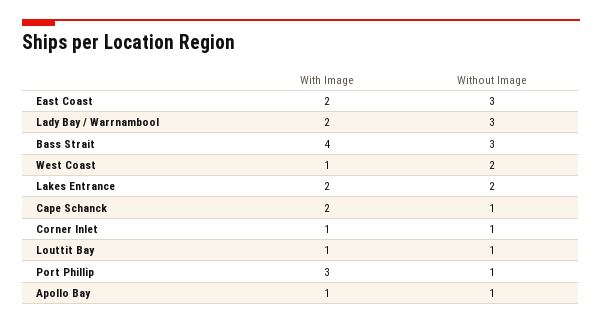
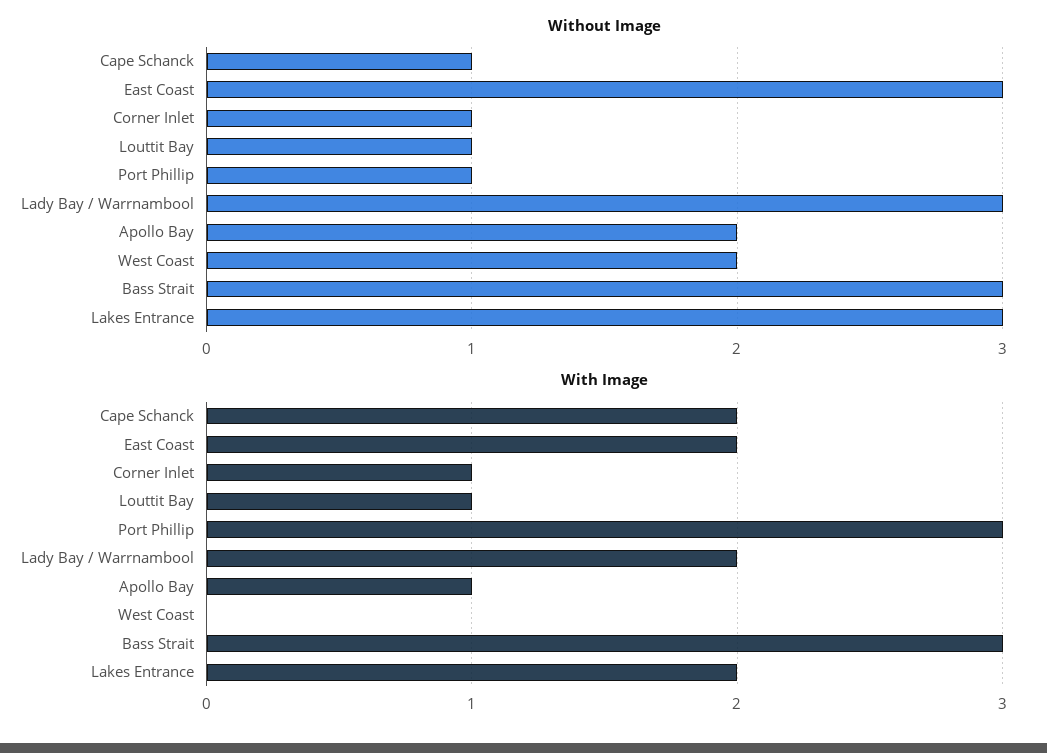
  {
    "With Image": {
      "East Coast": 2,
      "Lady Bay / Warrnambool": 2,
-     "Bass Strait": 4,
+     "Bass Strait": 3,
-     "West Coast": 1,
+     "West Coast": 0,
      "Lakes Entrance": 2,
      "Cape Schanck": 2,
      "Corner Inlet": 1,
      "Louttit Bay": 1,
      "Port Phillip": 3,
      "Apollo Bay": 1
    },
    "Without Image": {
      "East Coast": 3,
      "Lady Bay / Warrnambool": 3,
      "Bass Strait": 3,
      "West Coast": 2,
-     "Lakes Entrance": 2,
+     "Lakes Entrance": 3,
      "Cape Schanck": 1,
      "Corner Inlet": 1,
      "Louttit Bay": 1,
      "Port Phillip": 1,
-     "Apollo Bay": 1
+     "Apollo Bay": 2
    }
  }

